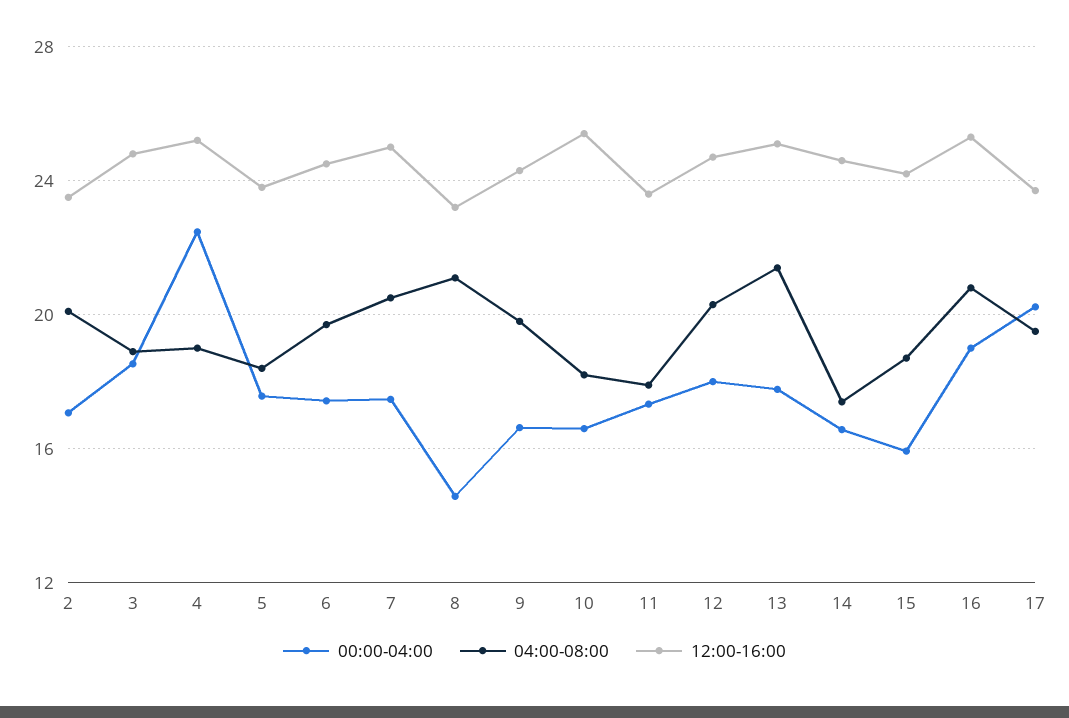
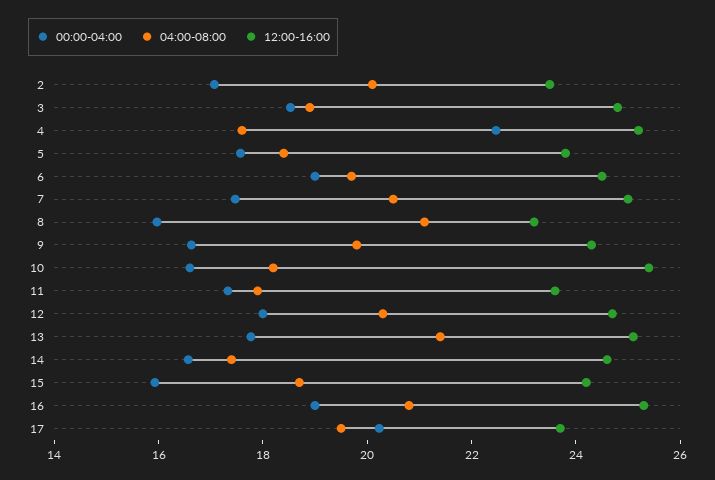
  {
    "00:00-04:00": {
      "2": 17,
      "3": 18.5,
      "4": 22.5,
      "5": 17.5,
-     "6": 17.5,
+     "6": 19,
      "7": 17.5,
-     "8": 14.5,
+     "8": 16,
      "9": 16.5,
      "10": 16.5,
      "11": 17.5,
      "12": 18,
      "13": 18,
      "14": 16.5,
      "15": 16,
      "16": 19,
      "17": 20
    },
    "04:00-08:00": {
      "2": 20,
      "3": 19,
-     "4": 19,
+     "4": 17.5,
      "5": 18.5,
      "6": 19.5,
      "7": 20.5,
      "8": 21,
      "9": 20,
      "10": 18,
      "11": 18,
      "12": 20.5,
      "13": 21.5,
      "14": 17.5,
      "15": 18.5,
      "16": 21,
      "17": 19.5
    },
    "12:00-16:00": {
      "2": 23.5,
      "3": 25,
      "4": 25,
      "5": 24,
      "6": 24.5,
      "7": 25,
      "8": 23,
      "9": 24.5,
      "10": 25.5,
      "11": 23.5,
      "12": 24.5,
      "13": 25,
      "14": 24.5,
      "15": 24,
      "16": 25.5,
      "17": 23.5
    }
  }

